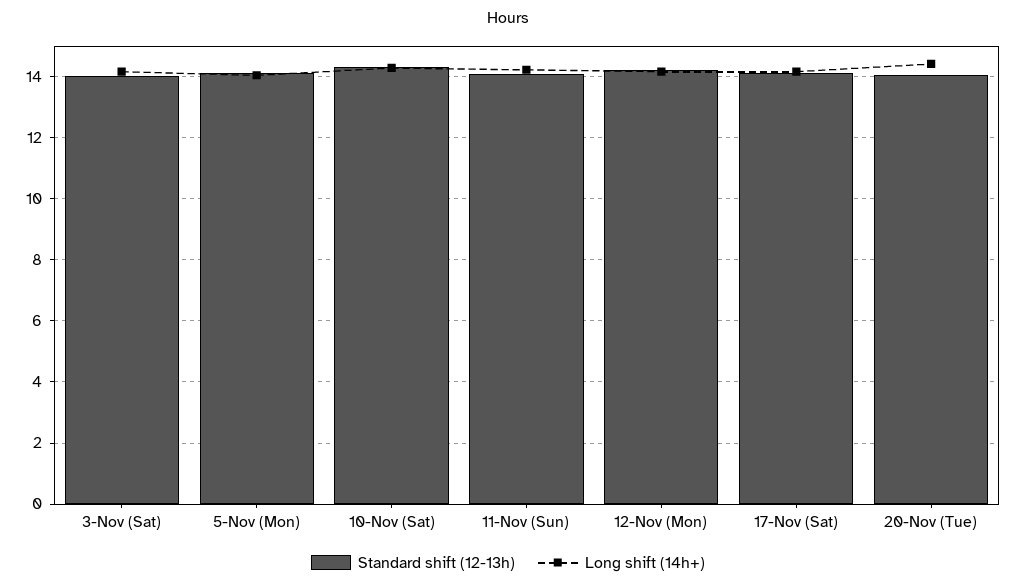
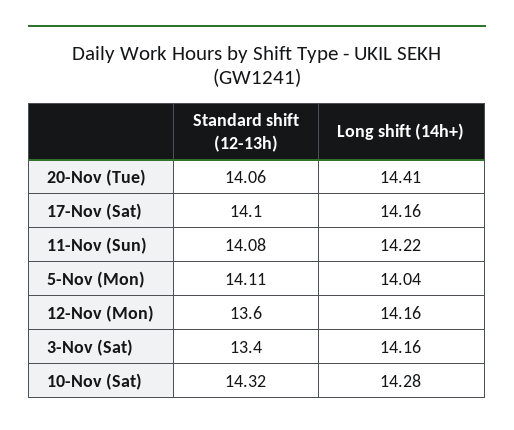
  {
    "Standard shift (12-13h)": {
-     "3-Nov (Sat)": 14,
+     "3-Nov (Sat)": 13.4,
      "5-Nov (Mon)": 14.11,
      "10-Nov (Sat)": 14.32,
      "11-Nov (Sun)": 14.08,
-     "12-Nov (Mon)": 14.2,
+     "12-Nov (Mon)": 13.6,
      "17-Nov (Sat)": 14.1,
      "20-Nov (Tue)": 14.06
    },
    "Long shift (14h+)": {
      "3-Nov (Sat)": 14.16,
      "5-Nov (Mon)": 14.04,
      "10-Nov (Sat)": 14.28,
      "11-Nov (Sun)": 14.22,
      "12-Nov (Mon)": 14.16,
      "17-Nov (Sat)": 14.16,
      "20-Nov (Tue)": 14.41
    }
  }

